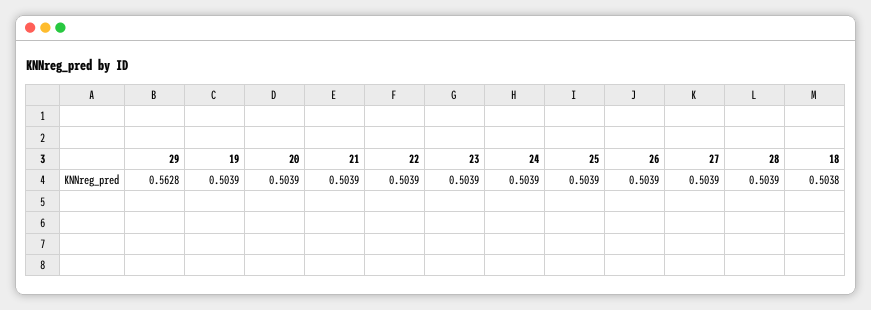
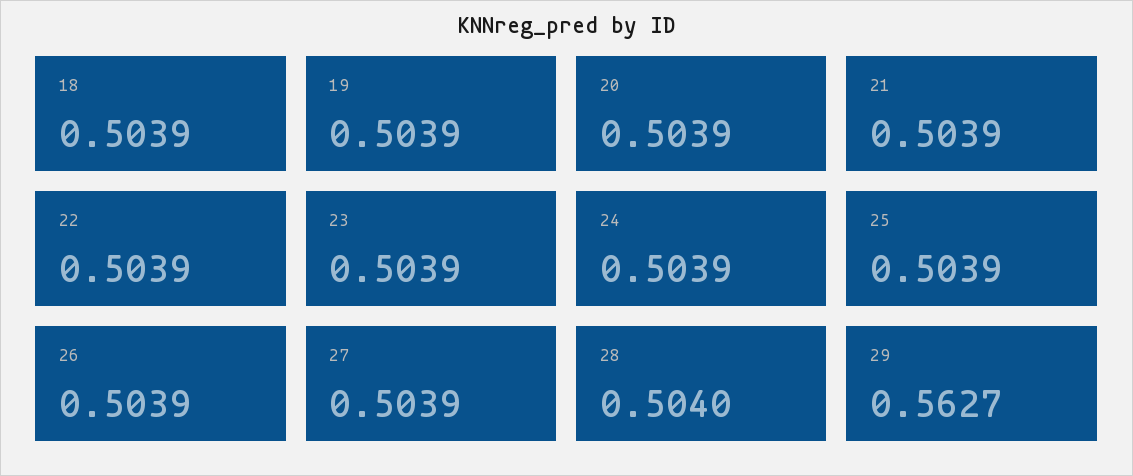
  {
-   "29": 0.5628,
+   "29": 0.5627,
    "19": 0.5039,
    "20": 0.5039,
    "21": 0.5039,
    "22": 0.5039,
    "23": 0.5039,
    "24": 0.5039,
    "25": 0.5039,
    "26": 0.5039,
    "27": 0.5039,
-   "28": 0.5039,
+   "28": 0.504,
-   "18": 0.5038
+   "18": 0.5039
  }

